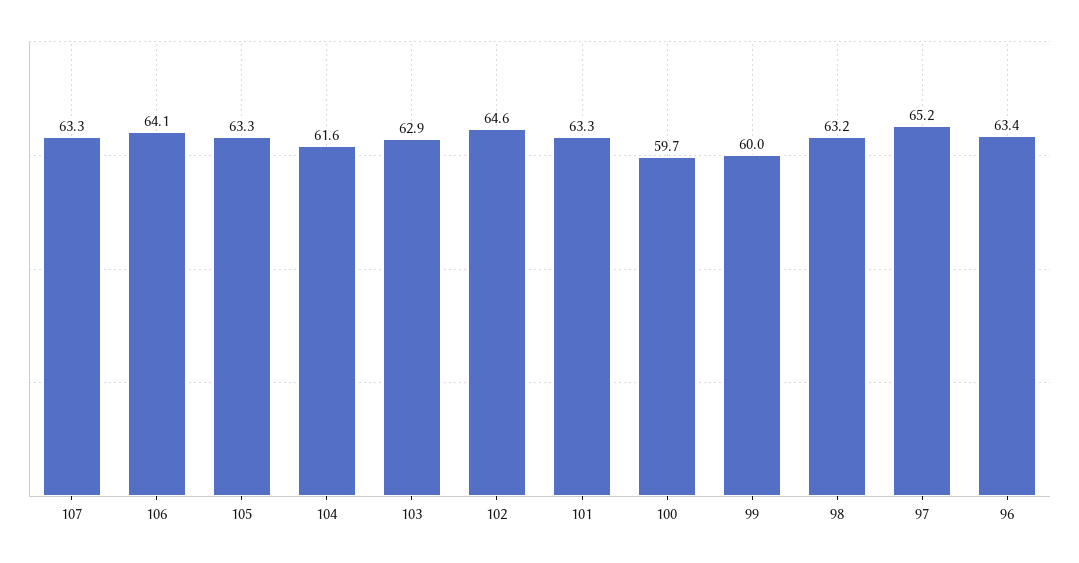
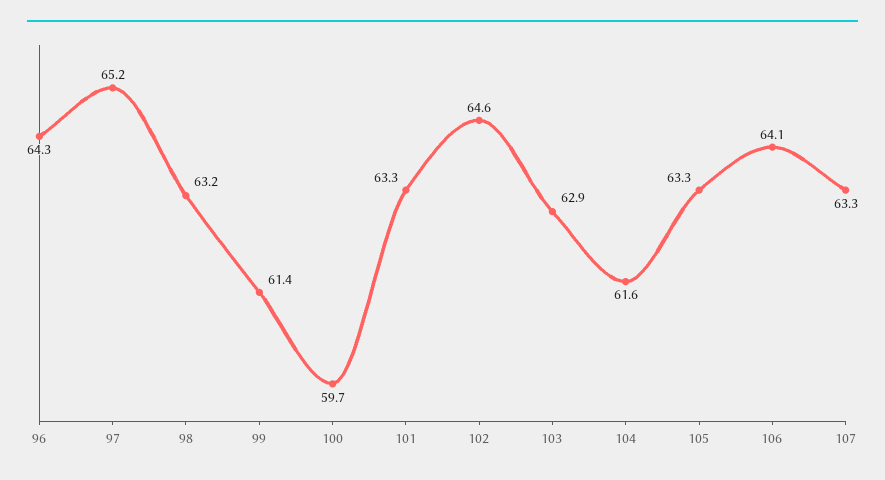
  {
    "107": 63.3,
    "106": 64.1,
    "105": 63.3,
    "104": 61.6,
    "103": 62.9,
    "102": 64.6,
    "101": 63.3,
    "100": 59.7,
-   "99": 60,
+   "99": 61.4,
    "98": 63.2,
    "97": 65.2,
-   "96": 63.4
+   "96": 64.3
  }

